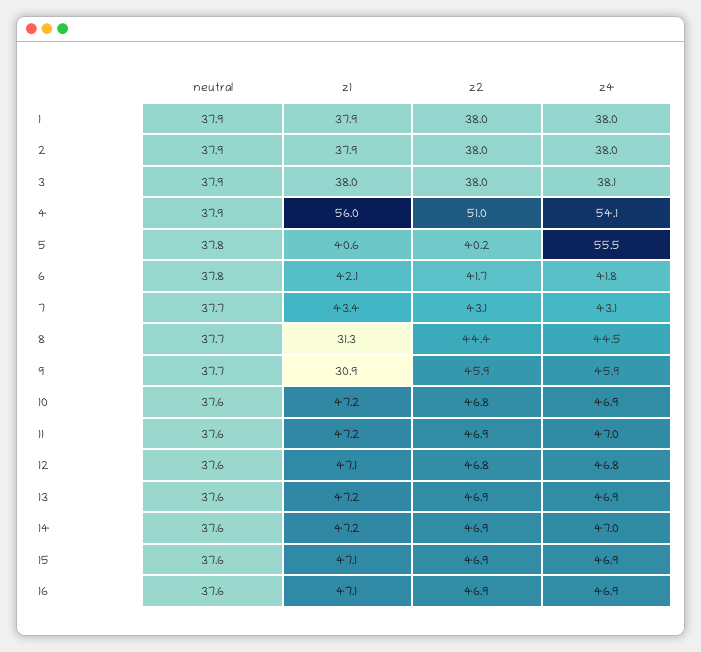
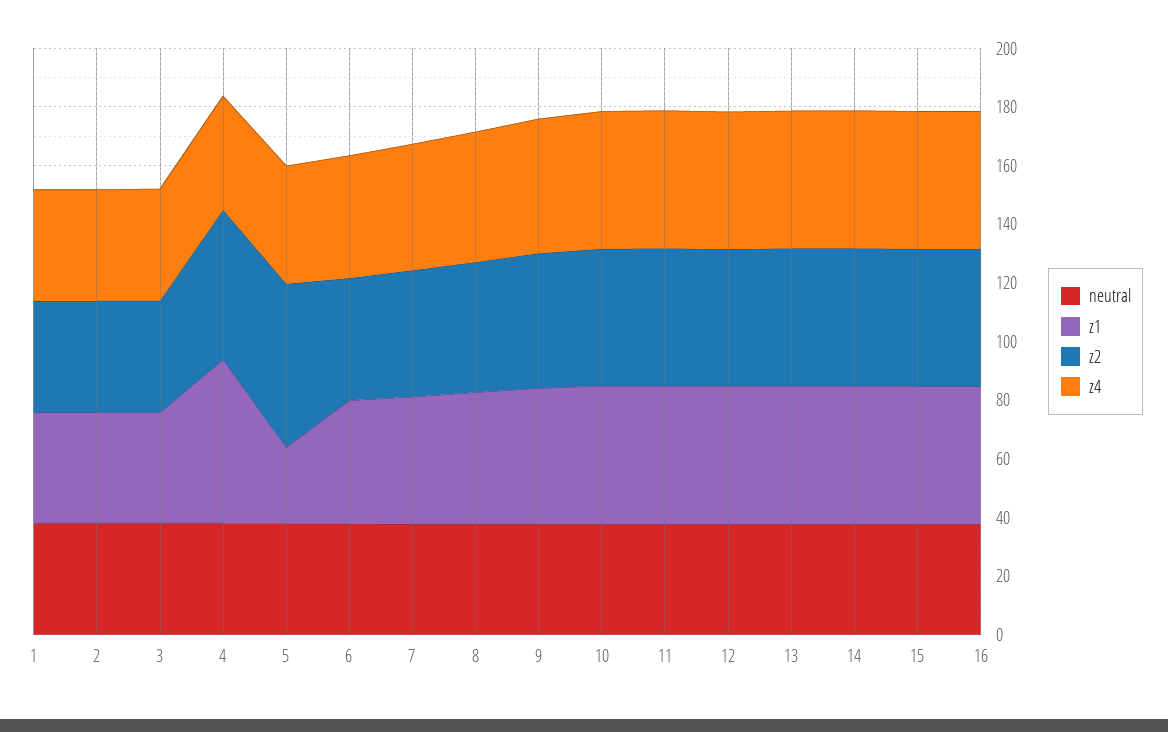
  {
    "neutral": {
      "1": 37.9,
      "2": 37.9,
      "3": 37.9,
      "4": 37.9,
      "5": 37.8,
      "6": 37.8,
      "7": 37.7,
      "8": 37.7,
      "9": 37.7,
      "10": 37.6,
      "11": 37.6,
      "12": 37.6,
      "13": 37.6,
      "14": 37.6,
      "15": 37.6,
      "16": 37.6
    },
    "z1": {
      "1": 37.9,
      "2": 37.9,
      "3": 38,
      "4": 56,
-     "5": 40.6,
+     "5": 25,
      "6": 42.1,
      "7": 43.4,
-     "8": 31.3,
+     "8": 45,
-     "9": 30.9,
+     "9": 45,
      "10": 47.2,
      "11": 47.2,
      "12": 47.1,
      "13": 47.2,
      "14": 47.2,
      "15": 47.1,
      "16": 47.1
    },
    "z2": {
      "1": 38,
      "2": 38,
      "3": 38,
      "4": 51,
-     "5": 40.2,
+     "5": 55,
      "6": 41.7,
      "7": 43.1,
      "8": 44.4,
      "9": 45.9,
      "10": 46.8,
      "11": 46.9,
      "12": 46.8,
      "13": 46.9,
      "14": 46.9,
      "15": 46.9,
      "16": 46.9
    },
    "z4": {
      "1": 38,
      "2": 38,
      "3": 38.1,
-     "4": 54.1,
+     "4": 40,
-     "5": 55.5,
+     "5": 40,
      "6": 41.8,
      "7": 43.1,
      "8": 44.5,
      "9": 45.9,
      "10": 46.9,
      "11": 47,
      "12": 46.8,
      "13": 46.9,
      "14": 47,
      "15": 46.9,
      "16": 46.9
    }
  }

